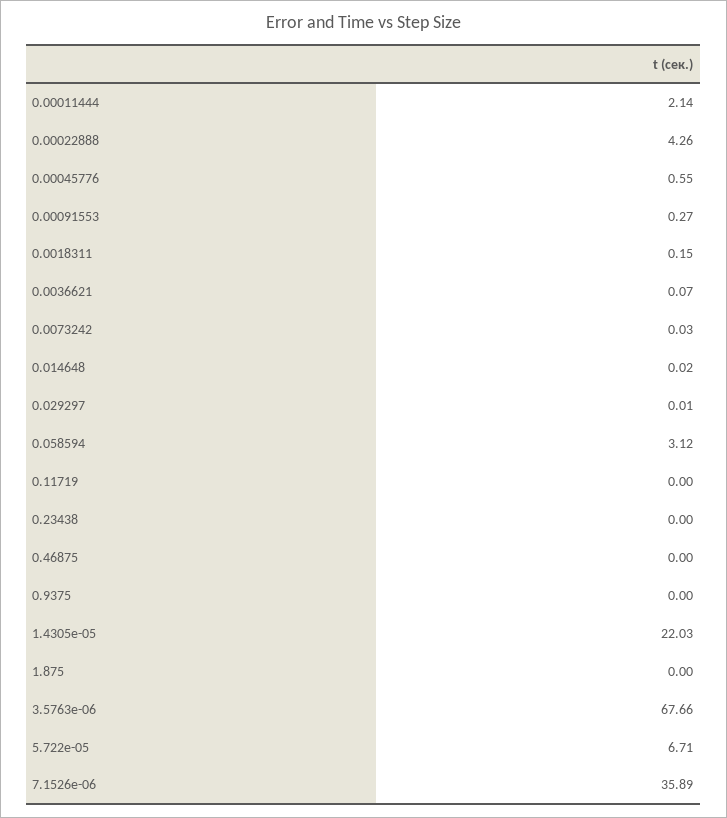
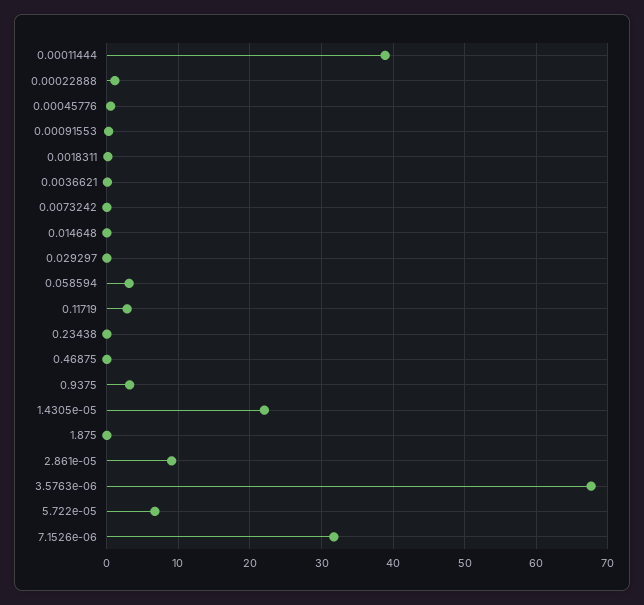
  {
-   "0.00011444": 2.14,
+   "0.00011444": 39,
-   "0.00022888": 4.26,
+   "0.00022888": 1,
    "0.00045776": 0.55,
    "0.00091553": 0.27,
    "0.0018311": 0.15,
    "0.0036621": 0.07,
    "0.0073242": 0.03,
    "0.014648": 0.02,
    "0.029297": 0.01,
    "0.058594": 3.12,
-   "0.11719": 0,
+   "0.11719": 3,
    "0.23438": 0,
    "0.46875": 0,
-   "0.9375": 0,
+   "0.9375": 3,
    "1.4305e-05": 22.03,
    "1.875": 0,
    "3.5763e-06": 67.66,
    "5.722e-05": 6.71,
-   "7.1526e-06": 35.89
+   "7.1526e-06": 32,
+   "2.861e-05": 9
  }

